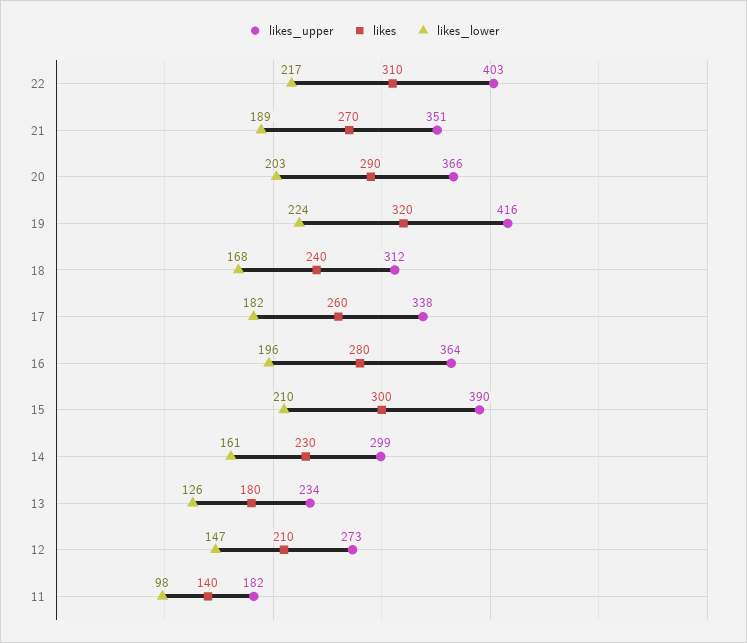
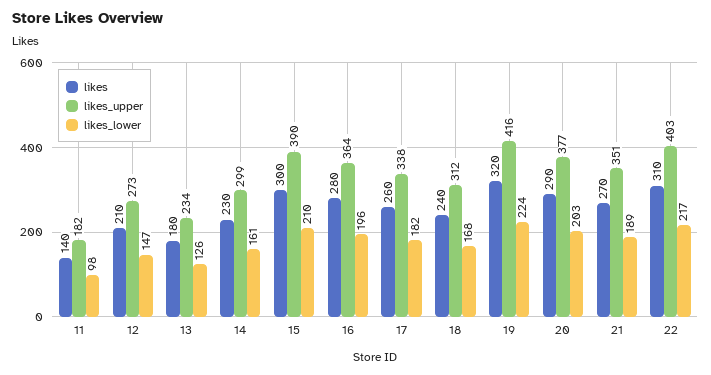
  {
    "likes_upper": {
      "22": 403,
      "21": 351,
-     "20": 366,
+     "20": 377,
      "19": 416,
      "18": 312,
      "17": 338,
      "16": 364,
      "15": 390,
      "14": 299,
      "13": 234,
      "12": 273,
      "11": 182
    },
    "likes": {
      "22": 310,
      "21": 270,
      "20": 290,
      "19": 320,
      "18": 240,
      "17": 260,
      "16": 280,
      "15": 300,
      "14": 230,
      "13": 180,
      "12": 210,
      "11": 140
    },
    "likes_lower": {
      "22": 217,
      "21": 189,
      "20": 203,
      "19": 224,
      "18": 168,
      "17": 182,
      "16": 196,
      "15": 210,
      "14": 161,
      "13": 126,
      "12": 147,
      "11": 98
    }
  }

